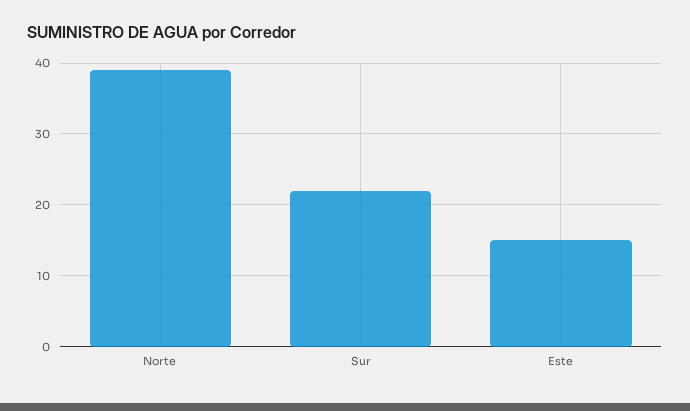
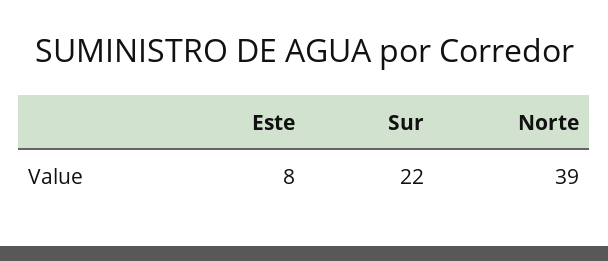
  {
    "Norte": 39,
    "Sur": 22,
-   "Este": 15
+   "Este": 8
  }

